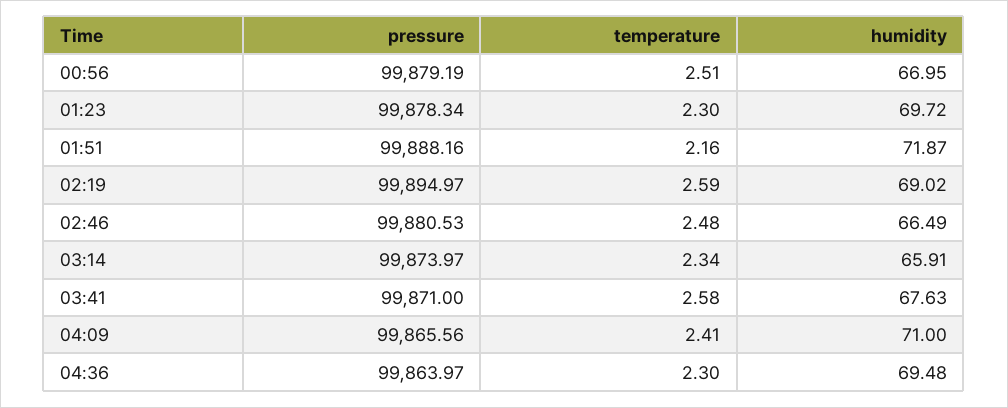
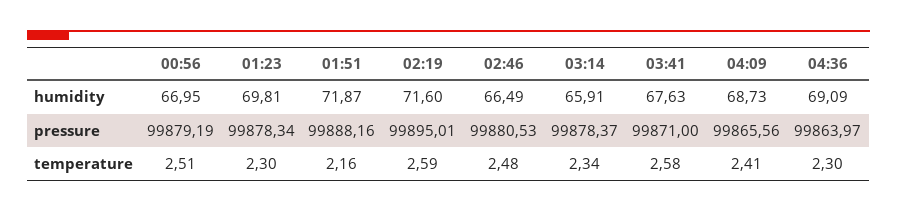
  {
    "pressure": {
      "00:56": 99879.19,
      "01:23": 99878.34,
      "01:51": 99888.16,
-     "02:19": 99894.97,
+     "02:19": 99895.01,
      "02:46": 99880.53,
-     "03:14": 99873.97,
+     "03:14": 99878.37,
      "03:41": 99871,
      "04:09": 99865.56,
      "04:36": 99863.97
    },
    "temperature": {
      "00:56": 2.51,
      "01:23": 2.3,
      "01:51": 2.16,
      "02:19": 2.59,
      "02:46": 2.48,
      "03:14": 2.34,
      "03:41": 2.58,
      "04:09": 2.41,
      "04:36": 2.3
    },
    "humidity": {
      "00:56": 66.95,
-     "01:23": 69.72,
+     "01:23": 69.81,
      "01:51": 71.87,
-     "02:19": 69.02,
+     "02:19": 71.6,
      "02:46": 66.49,
      "03:14": 65.91,
      "03:41": 67.63,
-     "04:09": 71,
+     "04:09": 68.73,
-     "04:36": 69.48
+     "04:36": 69.09
    }
  }

